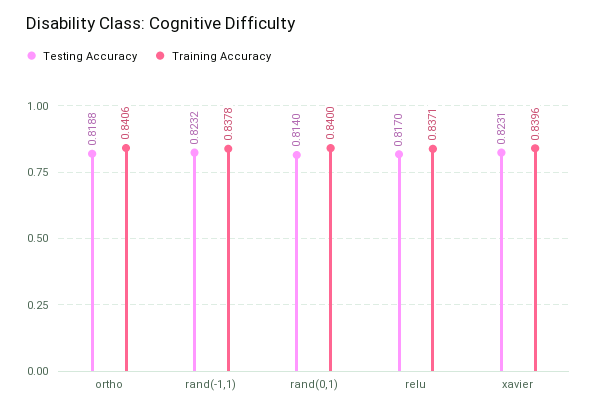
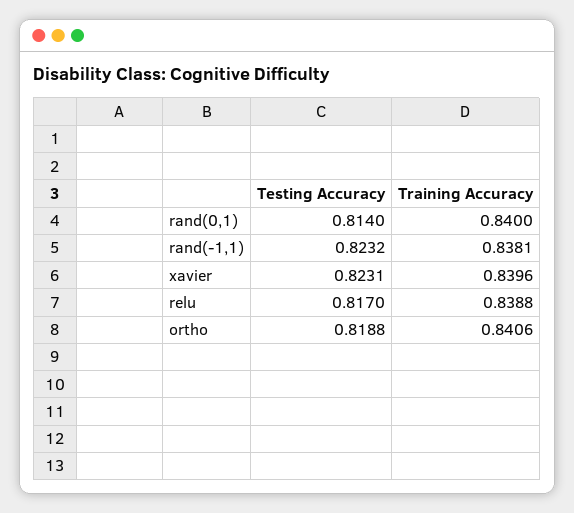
  {
    "Testing Accuracy": {
      "ortho": 0.8188,
      "rand(-1,1)": 0.8232,
      "rand(0,1)": 0.814,
      "relu": 0.817,
      "xavier": 0.8231
    },
    "Training Accuracy": {
      "ortho": 0.8406,
-     "rand(-1,1)": 0.8378,
+     "rand(-1,1)": 0.8381,
      "rand(0,1)": 0.84,
-     "relu": 0.8371,
+     "relu": 0.8388,
      "xavier": 0.8396
    }
  }

